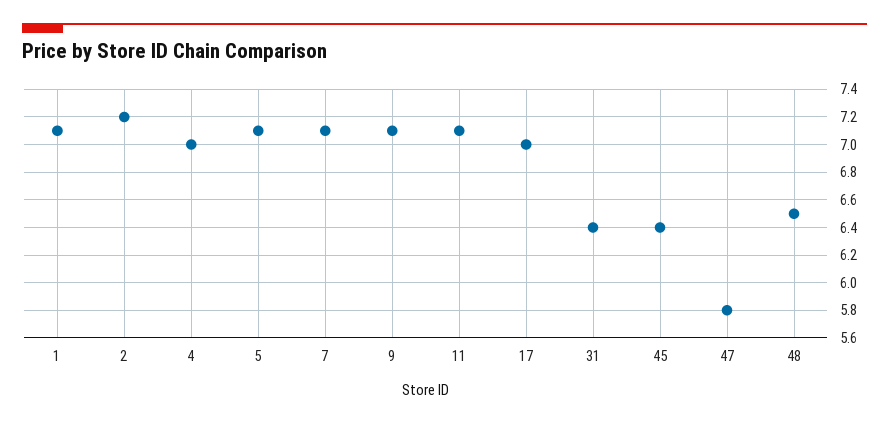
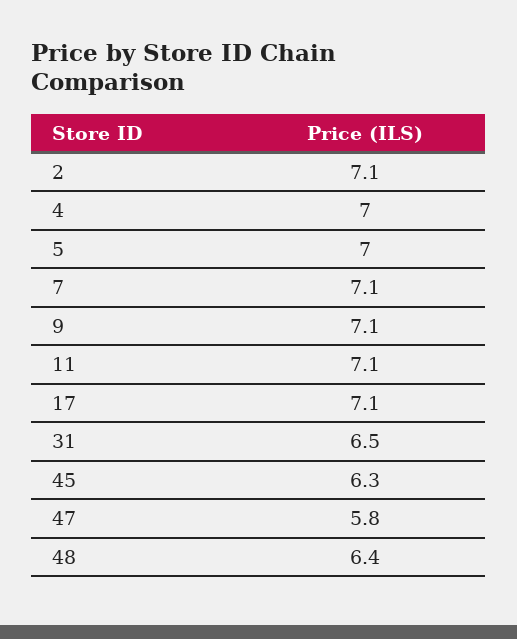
  {
-   "1": 7.1,
-   "2": 7.2,
+   "2": 7.1,
    "4": 7,
-   "5": 7.1,
+   "5": 7,
    "7": 7.1,
    "9": 7.1,
    "11": 7.1,
-   "17": 7,
+   "17": 7.1,
-   "31": 6.4,
+   "31": 6.5,
-   "45": 6.4,
+   "45": 6.3,
    "47": 5.8,
-   "48": 6.5
+   "48": 6.4
  }

